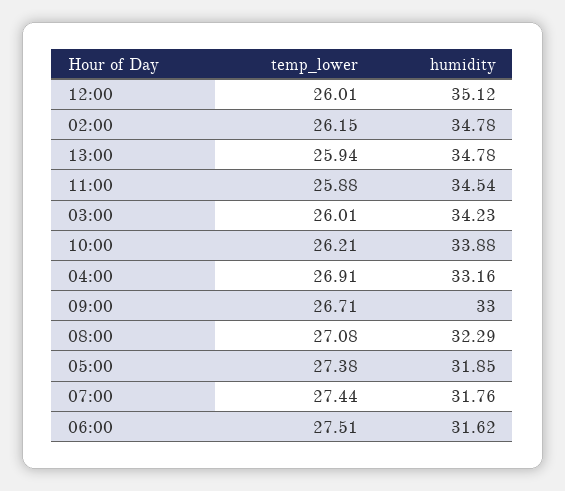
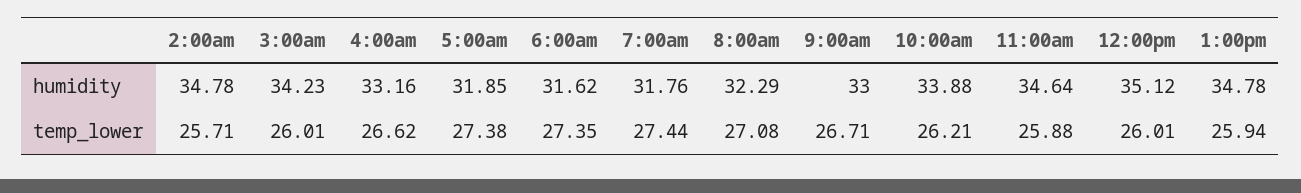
  {
    "temp_lower": {
      "12:00": 26.01,
-     "02:00": 26.15,
+     "02:00": 25.71,
      "13:00": 25.94,
      "11:00": 25.88,
      "03:00": 26.01,
      "10:00": 26.21,
-     "04:00": 26.91,
+     "04:00": 26.62,
      "09:00": 26.71,
      "08:00": 27.08,
      "05:00": 27.38,
      "07:00": 27.44,
-     "06:00": 27.51
+     "06:00": 27.35
    },
    "humidity": {
      "12:00": 35.12,
      "02:00": 34.78,
      "13:00": 34.78,
-     "11:00": 34.54,
+     "11:00": 34.64,
      "03:00": 34.23,
      "10:00": 33.88,
      "04:00": 33.16,
      "09:00": 33,
      "08:00": 32.29,
      "05:00": 31.85,
      "07:00": 31.76,
      "06:00": 31.62
    }
  }

